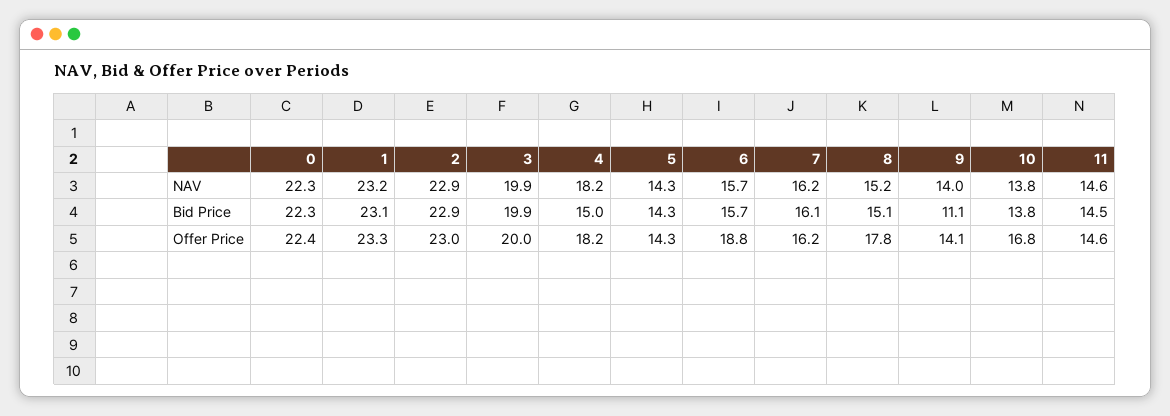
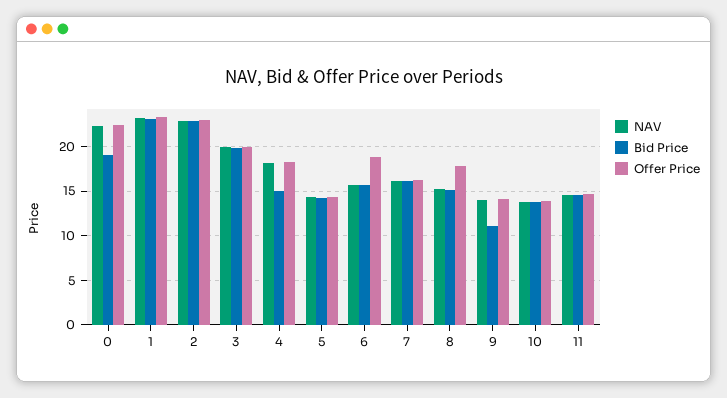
  {
    "NAV": {
      "0": 22.3,
      "1": 23.2,
      "2": 22.9,
      "3": 19.9,
      "4": 18.2,
      "5": 14.3,
      "6": 15.7,
      "7": 16.2,
      "8": 15.2,
      "9": 14,
      "10": 13.8,
      "11": 14.6
    },
    "Bid Price": {
-     "0": 22.3,
+     "0": 19,
      "1": 23.1,
      "2": 22.9,
      "3": 19.9,
      "4": 15,
      "5": 14.3,
      "6": 15.7,
      "7": 16.1,
      "8": 15.1,
      "9": 11.1,
      "10": 13.8,
      "11": 14.5
    },
    "Offer Price": {
      "0": 22.4,
      "1": 23.3,
      "2": 23,
      "3": 20,
      "4": 18.2,
      "5": 14.3,
      "6": 18.8,
      "7": 16.2,
      "8": 17.8,
      "9": 14.1,
-     "10": 16.8,
+     "10": 14,
      "11": 14.6
    }
  }

